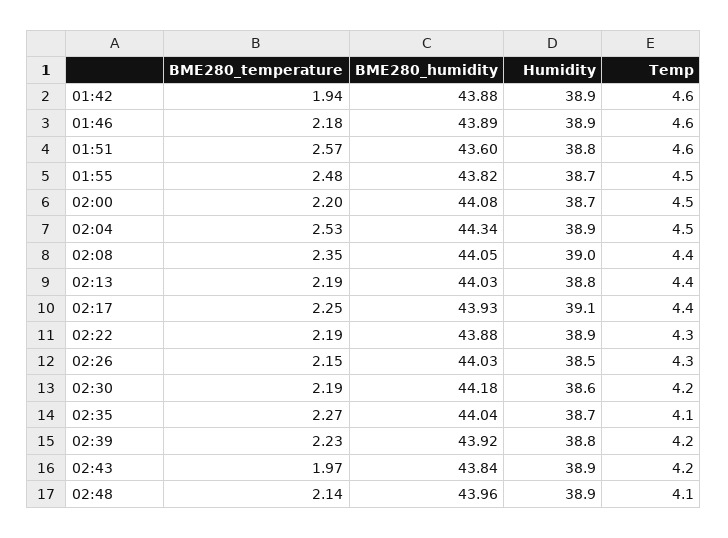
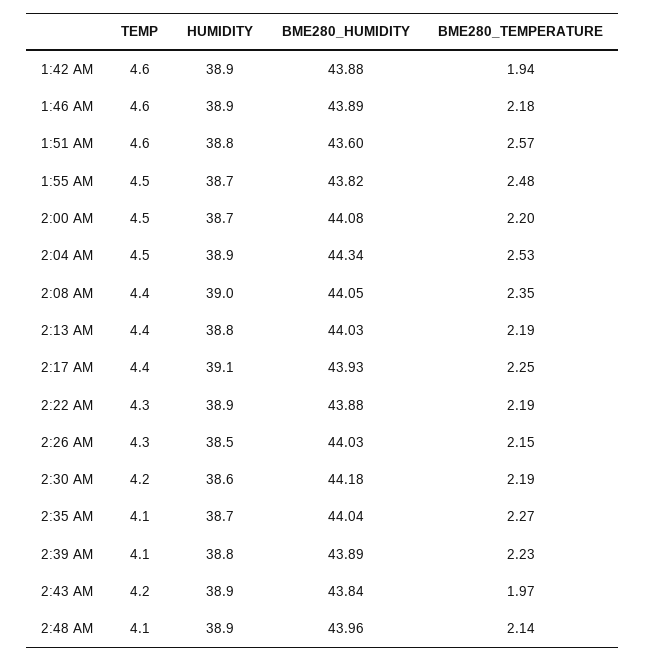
  {
    "BME280_temperature": {
      "01:42": 1.94,
      "01:46": 2.18,
      "01:51": 2.57,
      "01:55": 2.48,
      "02:00": 2.2,
      "02:04": 2.53,
      "02:08": 2.35,
      "02:13": 2.19,
      "02:17": 2.25,
      "02:22": 2.19,
      "02:26": 2.15,
      "02:30": 2.19,
      "02:35": 2.27,
      "02:39": 2.23,
      "02:43": 1.97,
      "02:48": 2.14
    },
    "BME280_humidity": {
      "01:42": 43.88,
      "01:46": 43.89,
      "01:51": 43.6,
      "01:55": 43.82,
      "02:00": 44.08,
      "02:04": 44.34,
      "02:08": 44.05,
      "02:13": 44.03,
      "02:17": 43.93,
      "02:22": 43.88,
      "02:26": 44.03,
      "02:30": 44.18,
      "02:35": 44.04,
-     "02:39": 43.92,
+     "02:39": 43.89,
      "02:43": 43.84,
      "02:48": 43.96
    },
    "Humidity": {
      "01:42": 38.9,
      "01:46": 38.9,
      "01:51": 38.8,
      "01:55": 38.7,
      "02:00": 38.7,
      "02:04": 38.9,
      "02:08": 39,
      "02:13": 38.8,
      "02:17": 39.1,
      "02:22": 38.9,
      "02:26": 38.5,
      "02:30": 38.6,
      "02:35": 38.7,
      "02:39": 38.8,
      "02:43": 38.9,
      "02:48": 38.9
    },
    "Temp": {
      "01:42": 4.6,
      "01:46": 4.6,
      "01:51": 4.6,
      "01:55": 4.5,
      "02:00": 4.5,
      "02:04": 4.5,
      "02:08": 4.4,
      "02:13": 4.4,
      "02:17": 4.4,
      "02:22": 4.3,
      "02:26": 4.3,
      "02:30": 4.2,
      "02:35": 4.1,
-     "02:39": 4.2,
+     "02:39": 4.1,
      "02:43": 4.2,
      "02:48": 4.1
    }
  }

